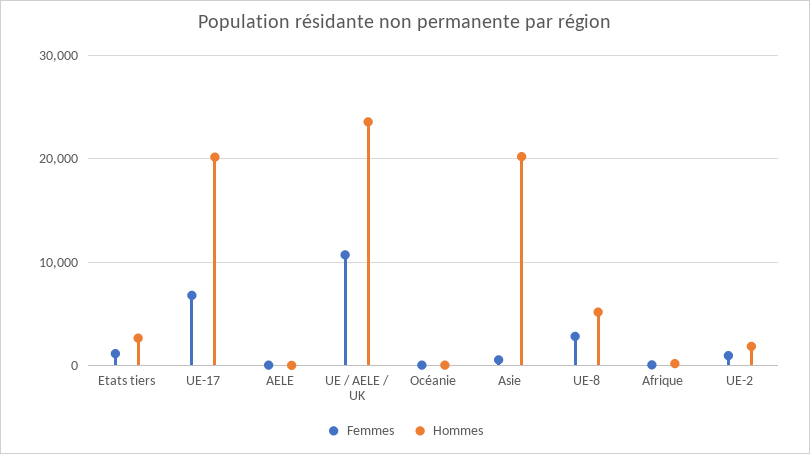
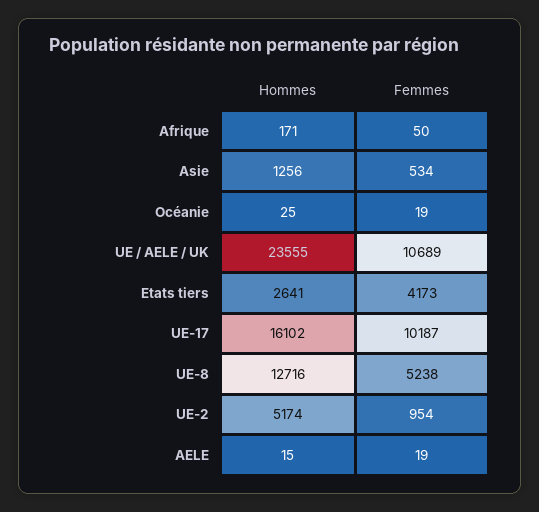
  {
    "Femmes": {
-     "Etats tiers": 1000,
+     "Etats tiers": 4173,
-     "UE-17": 7000,
+     "UE-17": 10187,
      "AELE": 19,
      "UE / AELE / UK": 10689,
      "Océanie": 19,
      "Asie": 534,
-     "UE-8": 3000,
+     "UE-8": 5238,
      "Afrique": 50,
      "UE-2": 954
    },
    "Hommes": {
      "Etats tiers": 2641,
-     "UE-17": 20000,
+     "UE-17": 16102,
      "AELE": 15,
      "UE / AELE / UK": 23555,
      "Océanie": 25,
-     "Asie": 20000,
+     "Asie": 1256,
-     "UE-8": 5000,
+     "UE-8": 12716,
      "Afrique": 171,
-     "UE-2": 2000
+     "UE-2": 5174
    }
  }

